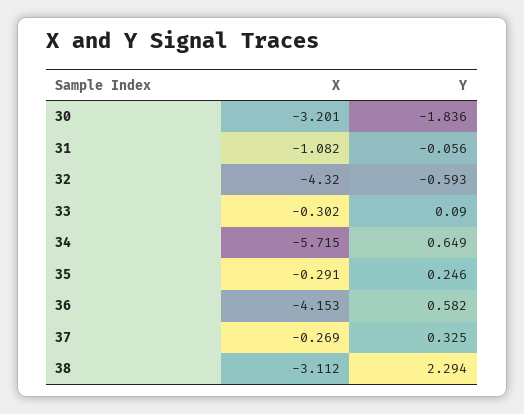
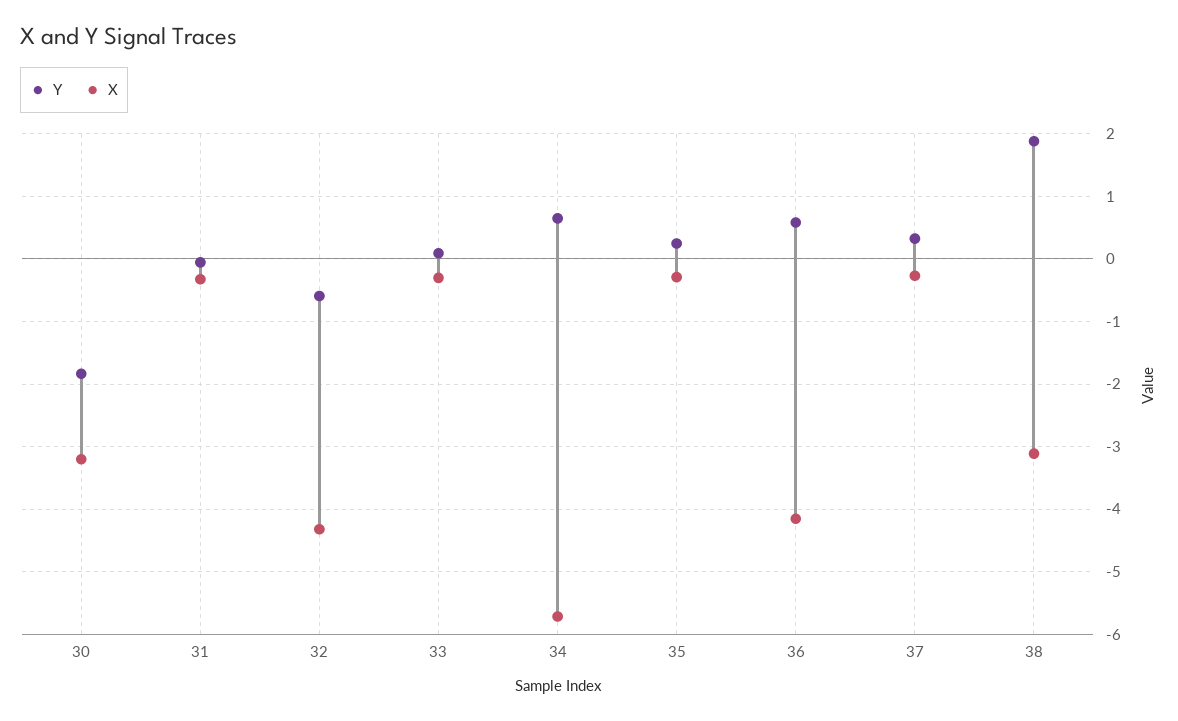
  {
    "X": {
      "30": -3.201,
-     "31": -1.082,
+     "31": -0.3,
      "32": -4.32,
      "33": -0.302,
      "34": -5.715,
      "35": -0.291,
      "36": -4.153,
      "37": -0.269,
      "38": -3.112
    },
    "Y": {
      "30": -1.836,
      "31": -0.056,
      "32": -0.593,
      "33": 0.09,
      "34": 0.649,
      "35": 0.246,
      "36": 0.582,
      "37": 0.325,
-     "38": 2.294
+     "38": 1.9
    }
  }

